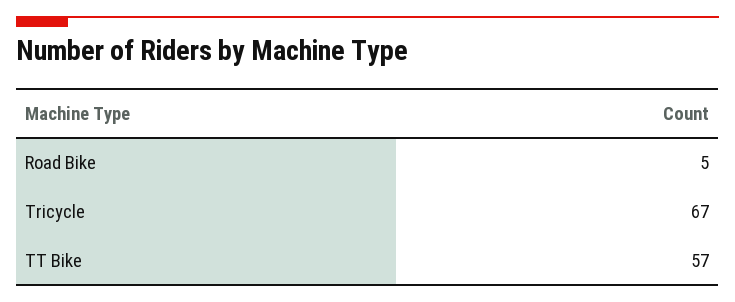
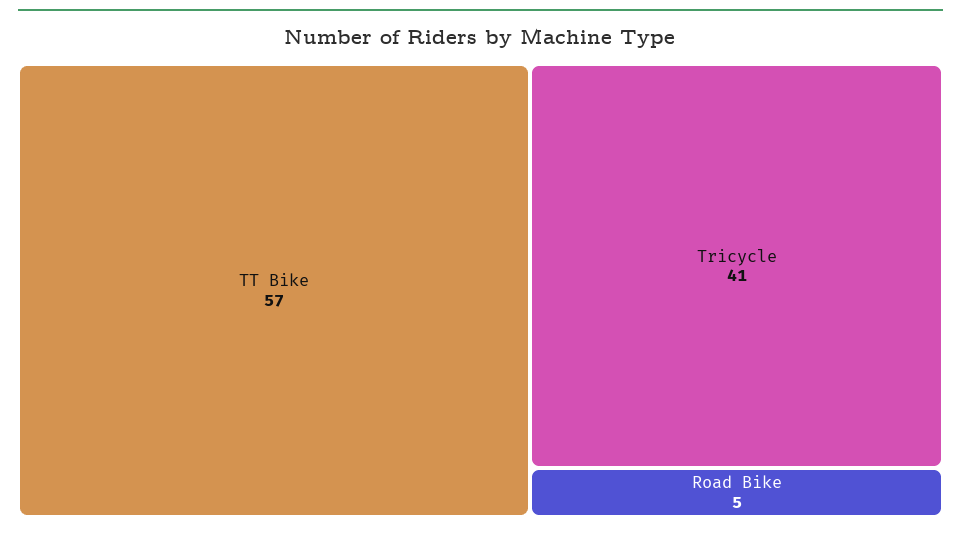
  {
    "Road Bike": 5,
-   "Tricycle": 67,
+   "Tricycle": 41,
    "TT Bike": 57
  }

